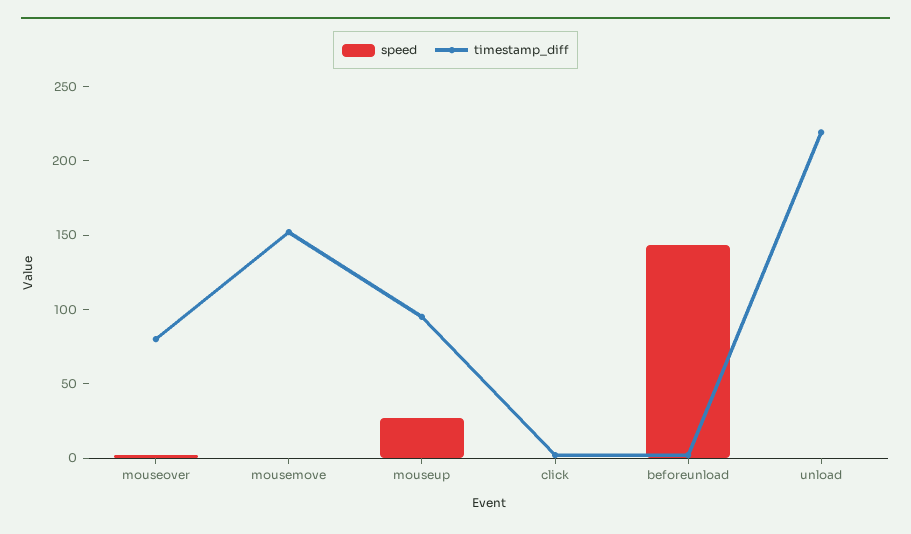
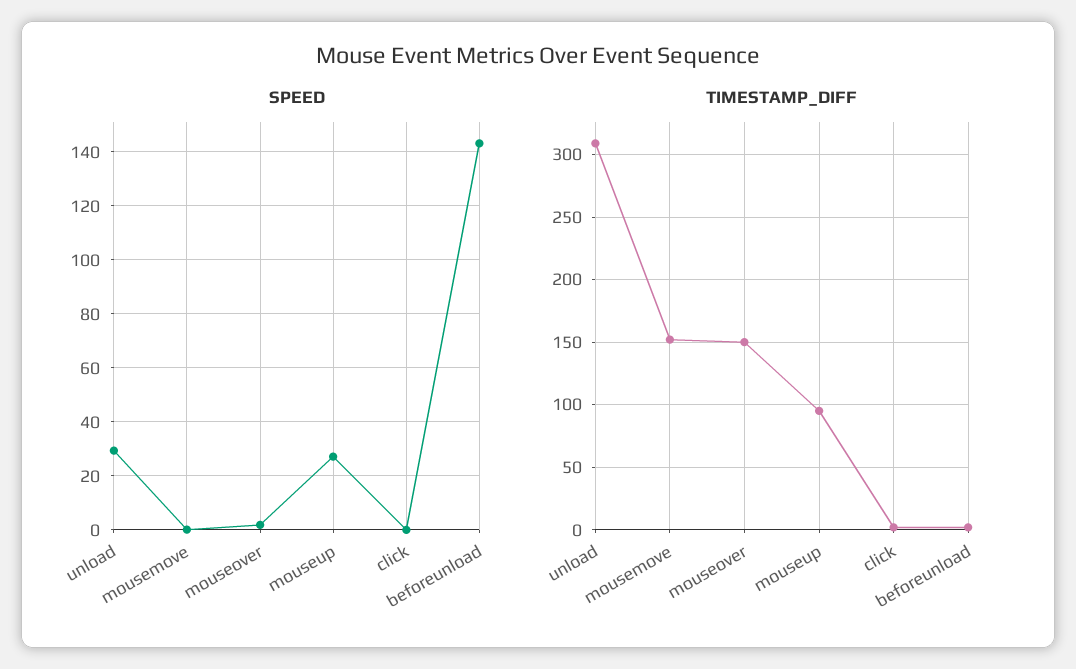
  {
    "speed": {
      "mouseover": 2.5,
      "mousemove": 0,
      "mouseup": 27.5,
      "click": 0,
      "beforeunload": 142.5,
-     "unload": 0
+     "unload": 30
    },
    "timestamp_diff": {
-     "mouseover": 80,
+     "mouseover": 150,
      "mousemove": 150,
      "mouseup": 95,
      "click": 0,
      "beforeunload": 0,
-     "unload": 220
+     "unload": 310
    }
  }

